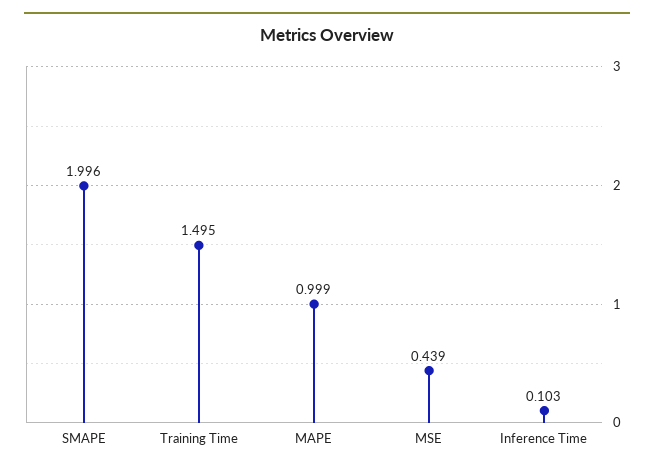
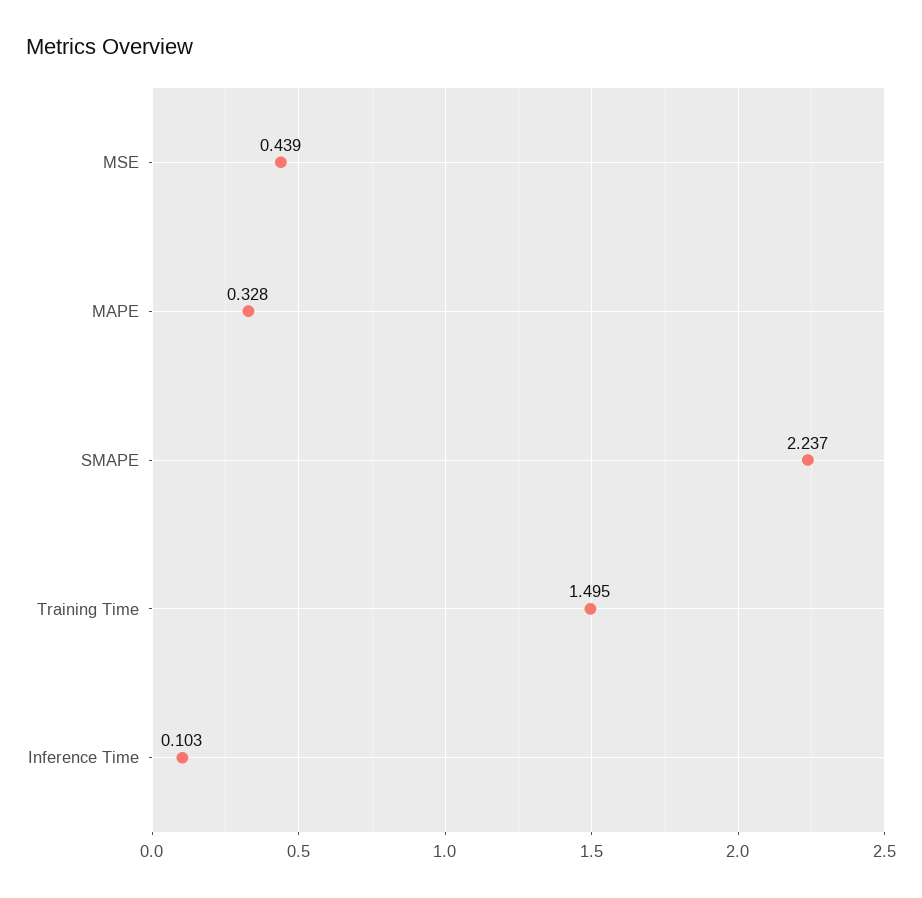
  {
-   "SMAPE": 1.996,
+   "SMAPE": 2.237,
    "Training Time": 1.495,
-   "MAPE": 0.999,
+   "MAPE": 0.328,
    "MSE": 0.439,
    "Inference Time": 0.103
  }

